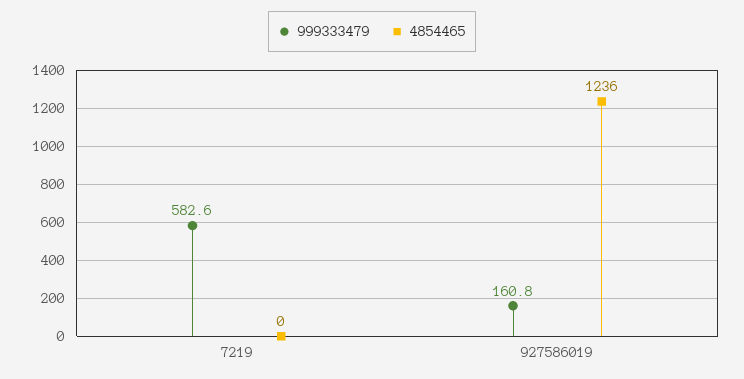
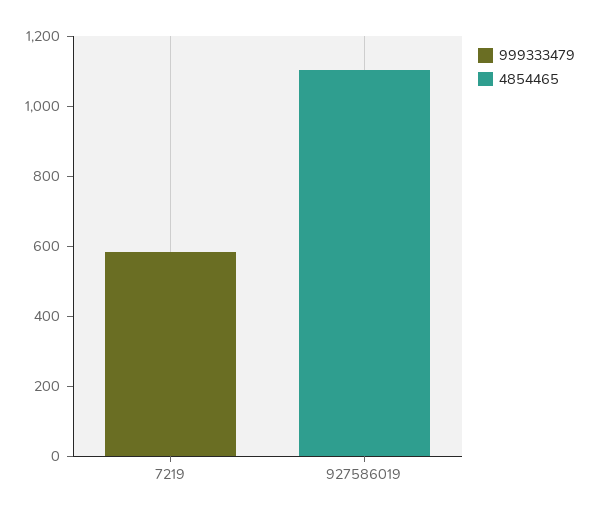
  {
    "999333479": {
      "7219": 582.6,
-     "927586019": 160.8
+     "927586019": 0
    },
    "4854465": {
      "7219": 0,
-     "927586019": 1236
+     "927586019": 1100
    }
  }

